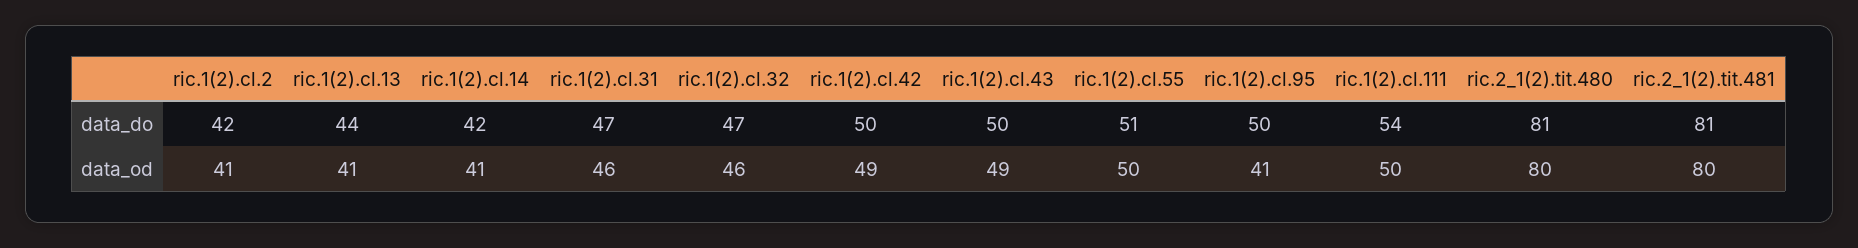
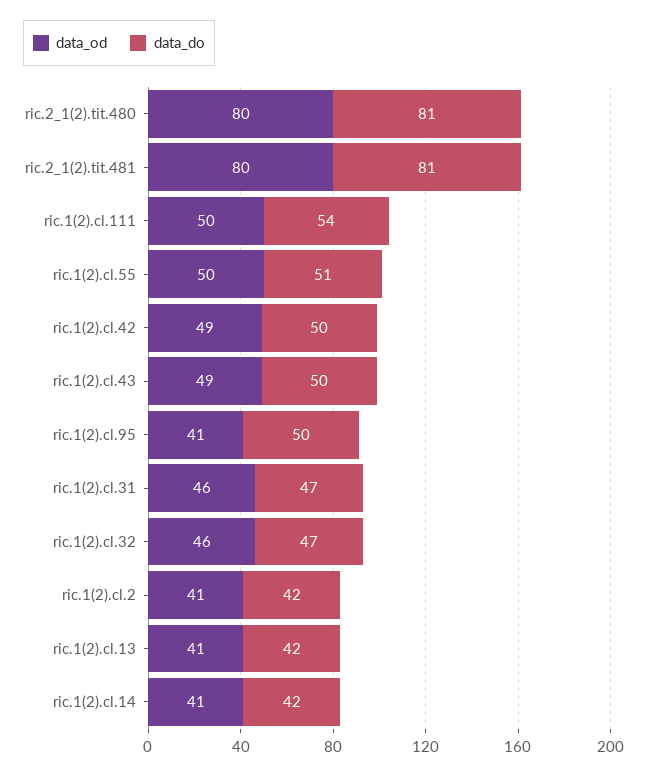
  {
    "data_do": {
      "ric.1(2).cl.2": 42,
-     "ric.1(2).cl.13": 44,
+     "ric.1(2).cl.13": 42,
      "ric.1(2).cl.14": 42,
      "ric.1(2).cl.31": 47,
      "ric.1(2).cl.32": 47,
      "ric.1(2).cl.42": 50,
      "ric.1(2).cl.43": 50,
      "ric.1(2).cl.55": 51,
      "ric.1(2).cl.95": 50,
      "ric.1(2).cl.111": 54,
      "ric.2_1(2).tit.480": 81,
      "ric.2_1(2).tit.481": 81
    },
    "data_od": {
      "ric.1(2).cl.2": 41,
      "ric.1(2).cl.13": 41,
      "ric.1(2).cl.14": 41,
      "ric.1(2).cl.31": 46,
      "ric.1(2).cl.32": 46,
      "ric.1(2).cl.42": 49,
      "ric.1(2).cl.43": 49,
      "ric.1(2).cl.55": 50,
      "ric.1(2).cl.95": 41,
      "ric.1(2).cl.111": 50,
      "ric.2_1(2).tit.480": 80,
      "ric.2_1(2).tit.481": 80
    }
  }

